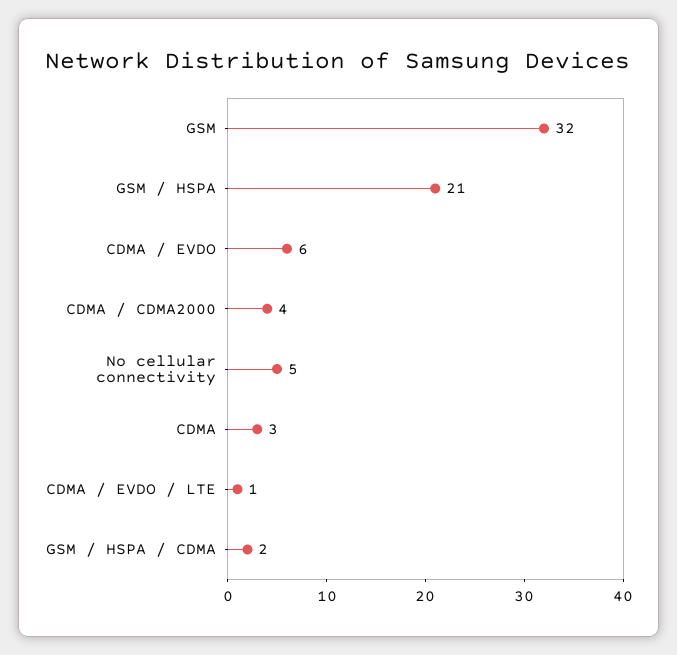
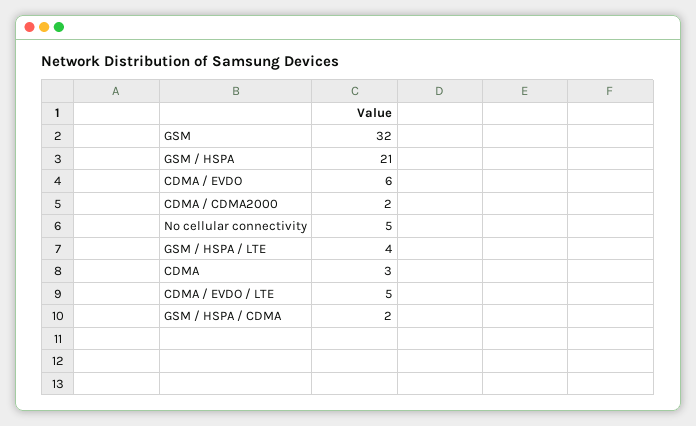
  {
    "GSM": 32,
    "GSM / HSPA": 21,
    "CDMA / EVDO": 6,
-   "CDMA / CDMA2000": 4,
+   "CDMA / CDMA2000": 2,
    "No cellular connectivity": 5,
    "CDMA": 3,
-   "CDMA / EVDO / LTE": 1,
+   "CDMA / EVDO / LTE": 5,
-   "GSM / HSPA / CDMA": 2
+   "GSM / HSPA / CDMA": 2,
+   "GSM / HSPA / LTE": 4
  }

